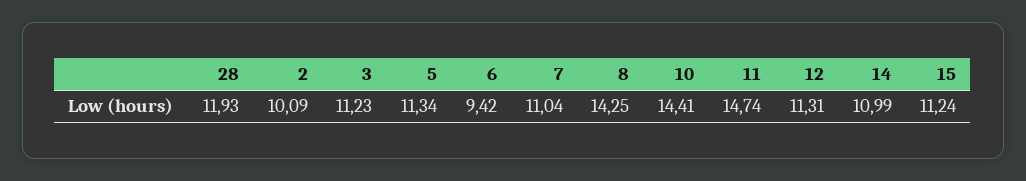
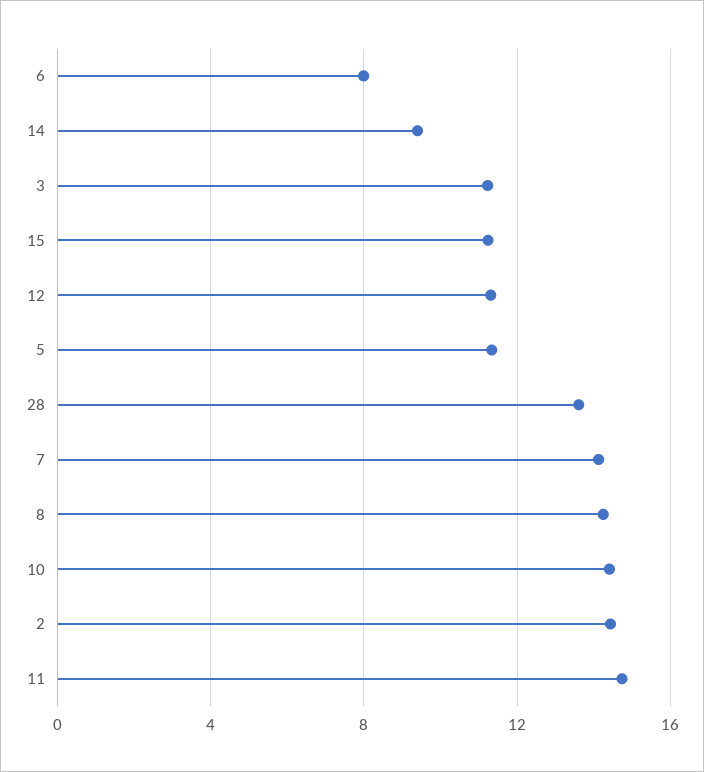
  {
-   "28": 11.93,
+   "28": 13.5,
-   "2": 10.09,
+   "2": 14.5,
    "3": 11.23,
    "5": 11.34,
-   "6": 9.42,
+   "6": 8,
-   "7": 11.04,
+   "7": 14,
    "8": 14.25,
    "10": 14.41,
    "11": 14.74,
    "12": 11.31,
-   "14": 10.99,
+   "14": 9.5,
    "15": 11.24
  }

